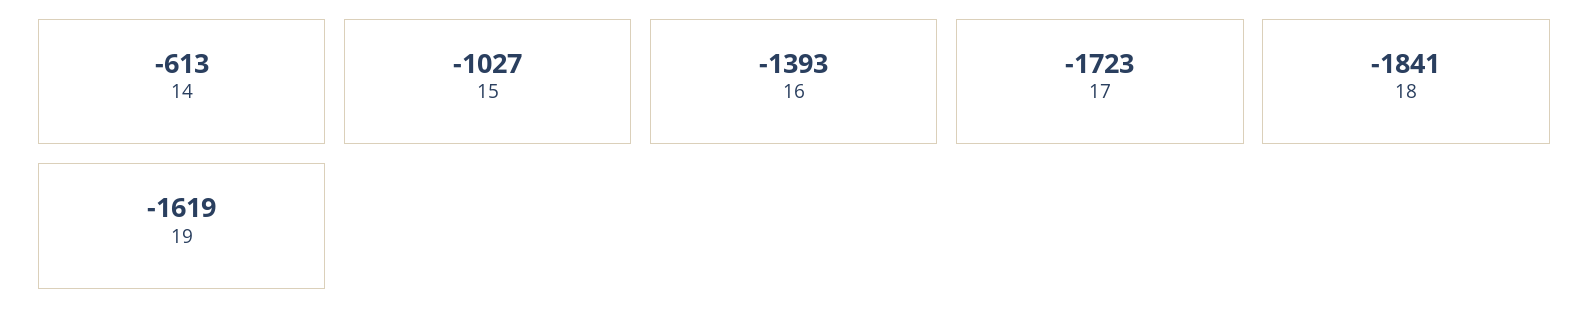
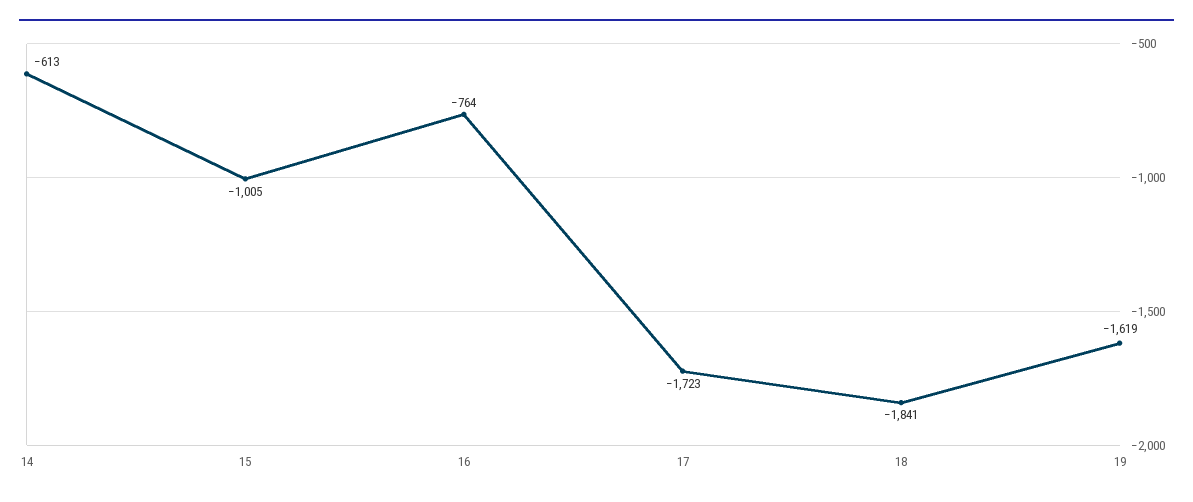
  {
    "14": -613,
-   "15": -1027,
+   "15": -1005,
-   "16": -1393,
+   "16": -764,
    "17": -1723,
    "18": -1841,
    "19": -1619
  }

